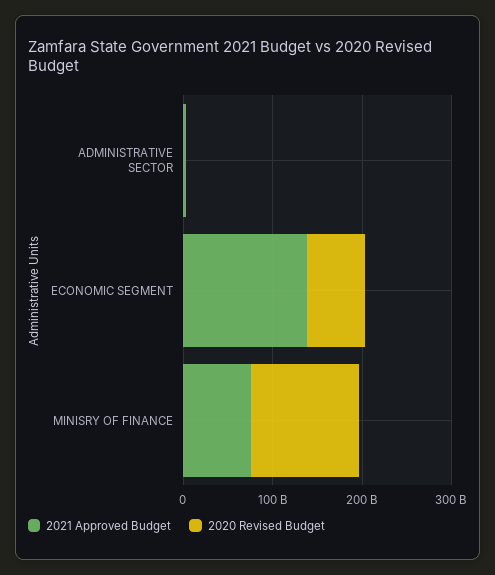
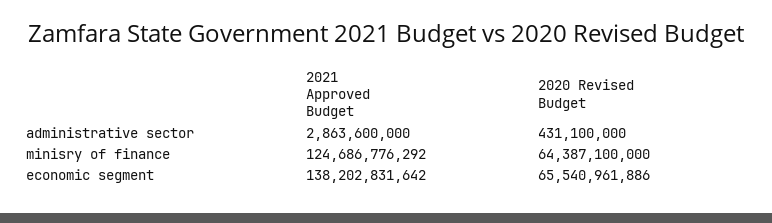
  {
    "2021 Approved Budget": {
      "ADMINISTRATIVE SECTOR": 2863600000,
      "ECONOMIC SEGMENT": 138202831642,
-     "MINISRY OF FINANCE": 80000000000
+     "MINISRY OF FINANCE": 124686776292
    },
    "2020 Revised Budget": {
      "ADMINISTRATIVE SECTOR": 431100000,
      "ECONOMIC SEGMENT": 65540961886,
-     "MINISRY OF FINANCE": 120000000000
+     "MINISRY OF FINANCE": 64387100000
    }
  }

